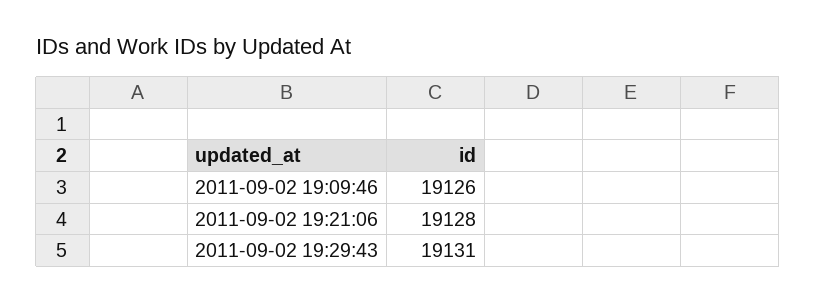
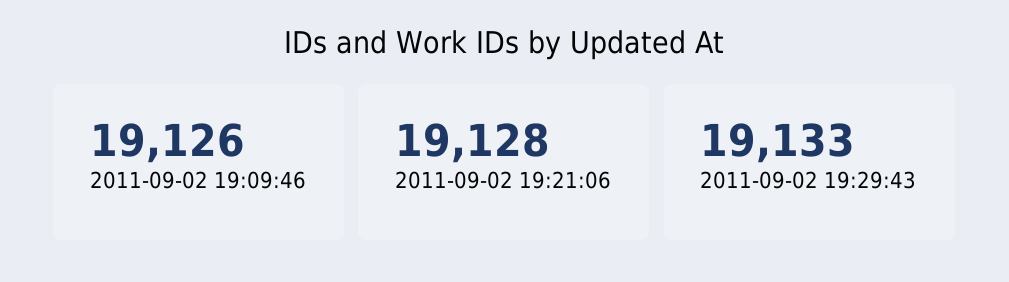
  {
    "2011-09-02 19:09:46": 19126,
    "2011-09-02 19:21:06": 19128,
-   "2011-09-02 19:29:43": 19131
+   "2011-09-02 19:29:43": 19133
  }

